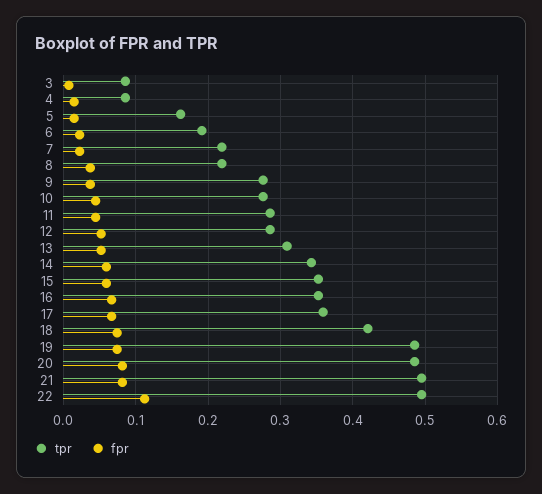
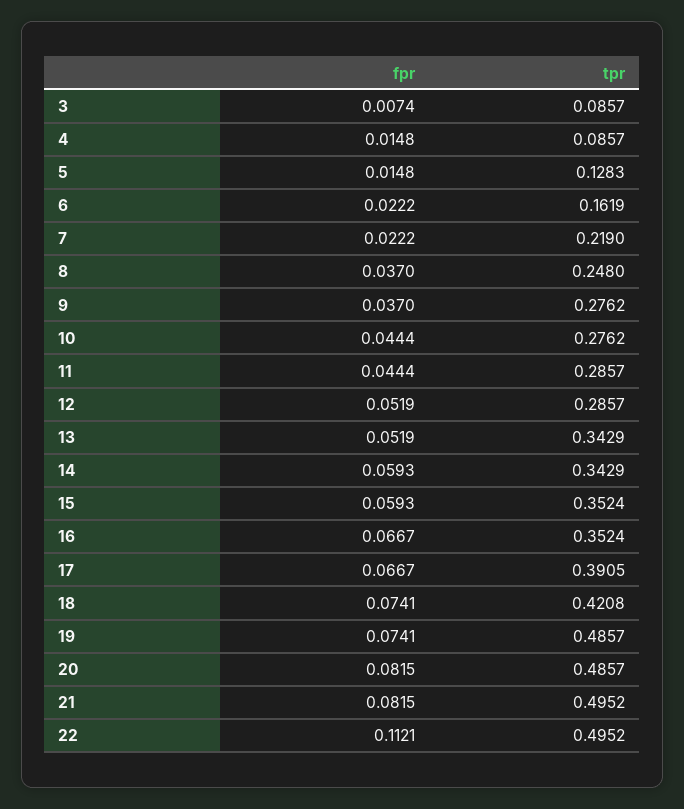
  {
    "tpr": {
      "3": 0.0857,
      "4": 0.0857,
-     "5": 0.16,
+     "5": 0.1283,
-     "6": 0.19,
+     "6": 0.1619,
      "7": 0.219,
-     "8": 0.22,
+     "8": 0.248,
      "9": 0.2762,
      "10": 0.2762,
      "11": 0.2857,
      "12": 0.2857,
-     "13": 0.31,
+     "13": 0.3429,
      "14": 0.3429,
      "15": 0.3524,
      "16": 0.3524,
-     "17": 0.36,
+     "17": 0.3905,
      "18": 0.4208,
      "19": 0.4857,
      "20": 0.4857,
      "21": 0.4952,
      "22": 0.4952
    },
    "fpr": {
      "3": 0.0074,
      "4": 0.0148,
      "5": 0.0148,
      "6": 0.0222,
      "7": 0.0222,
      "8": 0.037,
      "9": 0.037,
      "10": 0.0444,
      "11": 0.0444,
      "12": 0.0519,
      "13": 0.0519,
      "14": 0.0593,
      "15": 0.0593,
      "16": 0.0667,
      "17": 0.0667,
      "18": 0.0741,
      "19": 0.0741,
      "20": 0.0815,
      "21": 0.0815,
      "22": 0.1121
    }
  }

